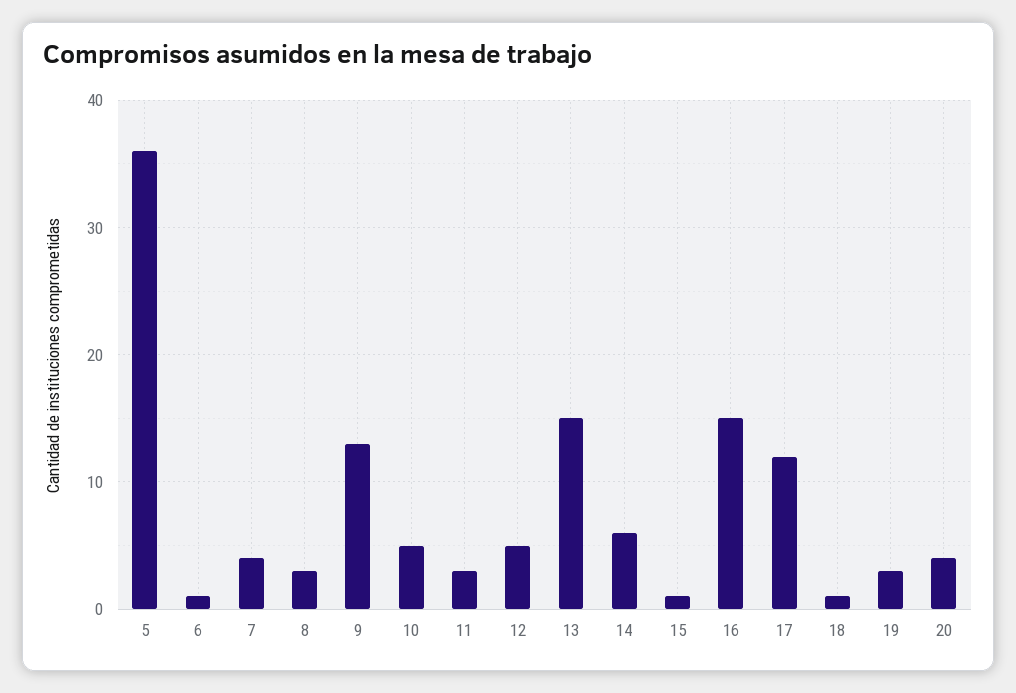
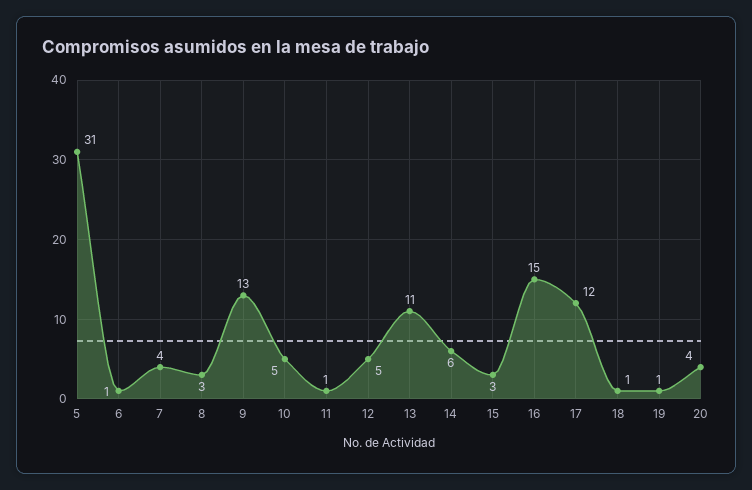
  {
-   "5": 36,
+   "5": 31,
    "6": 1,
    "7": 4,
    "8": 3,
    "9": 13,
    "10": 5,
-   "11": 3,
+   "11": 1,
    "12": 5,
-   "13": 15,
+   "13": 11,
    "14": 6,
-   "15": 1,
+   "15": 3,
    "16": 15,
    "17": 12,
    "18": 1,
-   "19": 3,
+   "19": 1,
    "20": 4
  }

